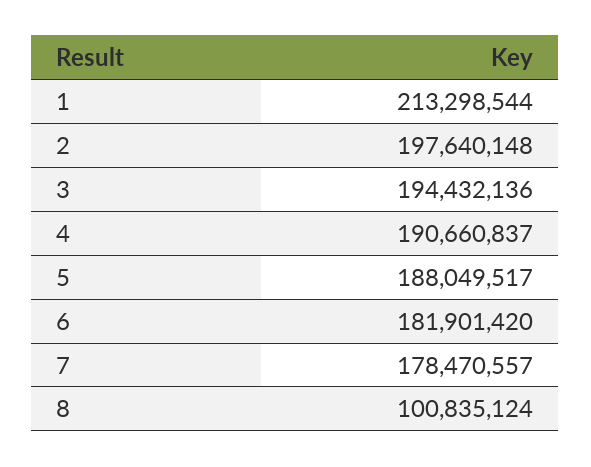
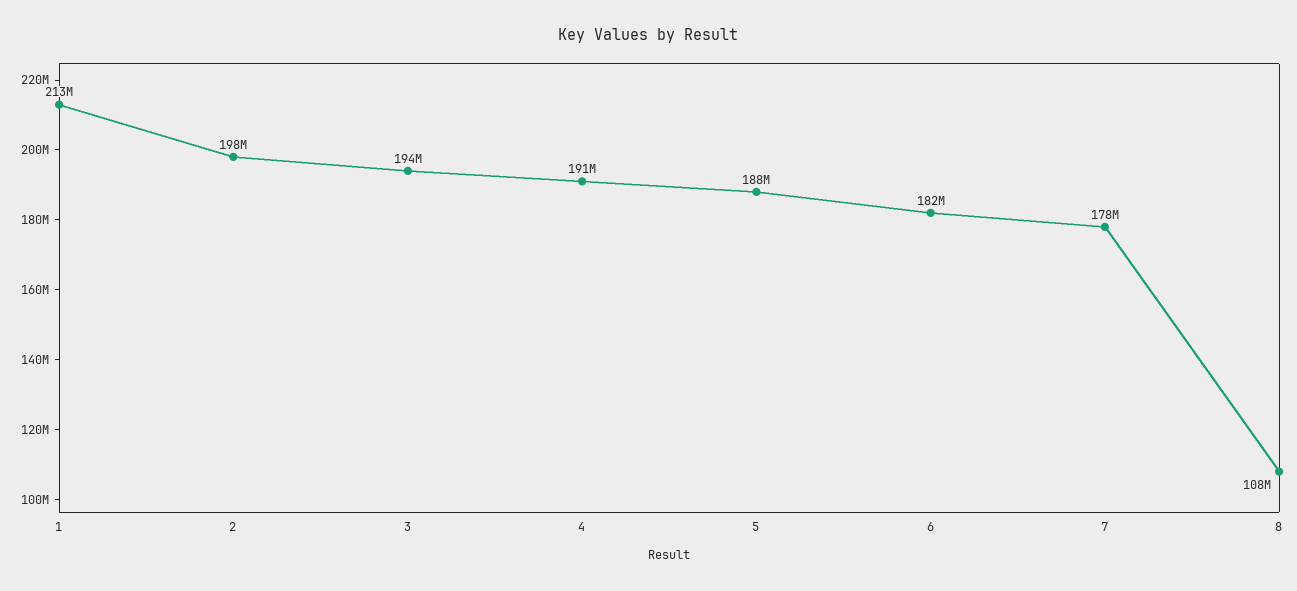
  {
    "1": 213298544,
    "2": 197640148,
    "3": 194432136,
    "4": 190660837,
    "5": 188049517,
    "6": 181901420,
    "7": 178470557,
-   "8": 100835124
+   "8": 108000000
  }

